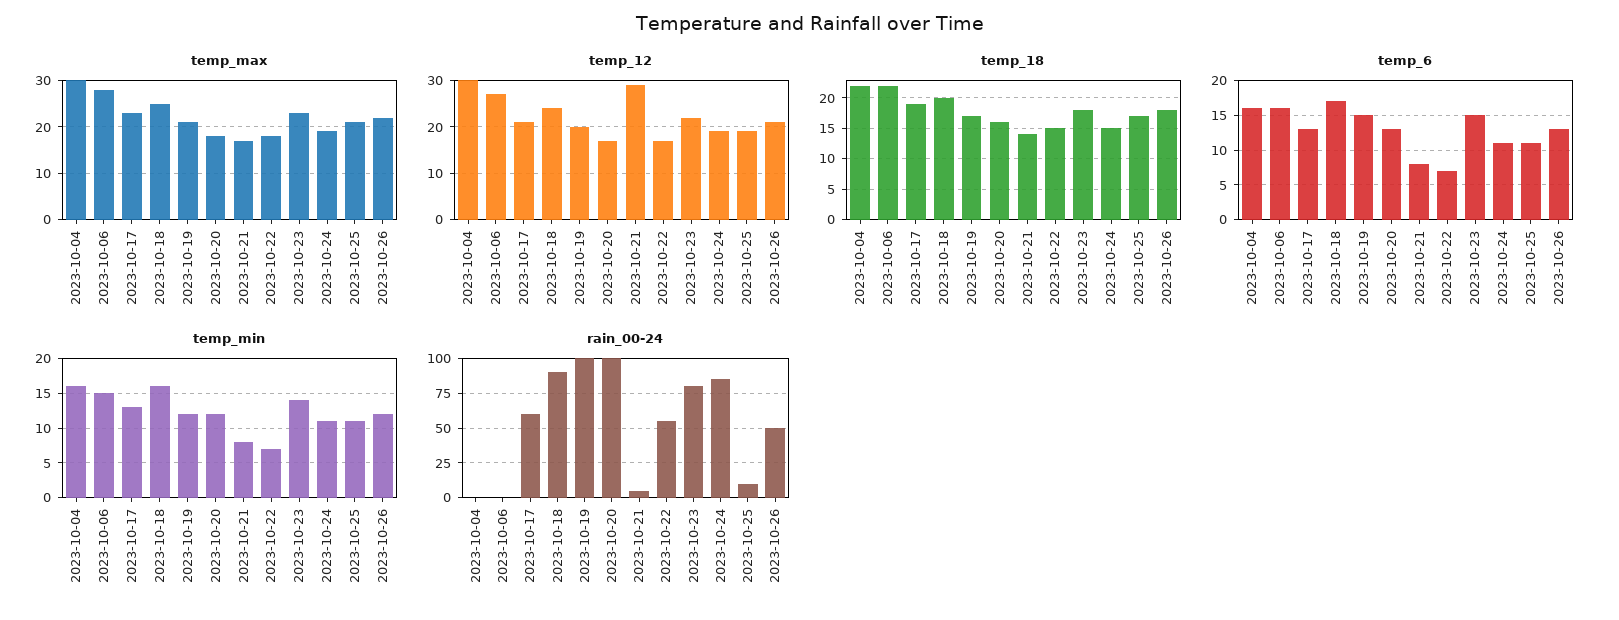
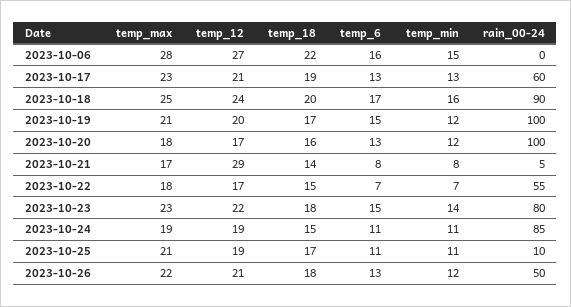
  {
    "temp_max": {
-     "2023-10-04": 30,
      "2023-10-06": 28,
      "2023-10-17": 23,
      "2023-10-18": 25,
      "2023-10-19": 21,
      "2023-10-20": 18,
      "2023-10-21": 17,
      "2023-10-22": 18,
      "2023-10-23": 23,
      "2023-10-24": 19,
      "2023-10-25": 21,
      "2023-10-26": 22
    },
    "temp_12": {
-     "2023-10-04": 30,
      "2023-10-06": 27,
      "2023-10-17": 21,
      "2023-10-18": 24,
      "2023-10-19": 20,
      "2023-10-20": 17,
      "2023-10-21": 29,
      "2023-10-22": 17,
      "2023-10-23": 22,
      "2023-10-24": 19,
      "2023-10-25": 19,
      "2023-10-26": 21
    },
    "temp_18": {
-     "2023-10-04": 22,
      "2023-10-06": 22,
      "2023-10-17": 19,
      "2023-10-18": 20,
      "2023-10-19": 17,
      "2023-10-20": 16,
      "2023-10-21": 14,
      "2023-10-22": 15,
      "2023-10-23": 18,
      "2023-10-24": 15,
      "2023-10-25": 17,
      "2023-10-26": 18
    },
    "temp_6": {
-     "2023-10-04": 16,
      "2023-10-06": 16,
      "2023-10-17": 13,
      "2023-10-18": 17,
      "2023-10-19": 15,
      "2023-10-20": 13,
      "2023-10-21": 8,
      "2023-10-22": 7,
      "2023-10-23": 15,
      "2023-10-24": 11,
      "2023-10-25": 11,
      "2023-10-26": 13
    },
    "temp_min": {
-     "2023-10-04": 16,
      "2023-10-06": 15,
      "2023-10-17": 13,
      "2023-10-18": 16,
      "2023-10-19": 12,
      "2023-10-20": 12,
      "2023-10-21": 8,
      "2023-10-22": 7,
      "2023-10-23": 14,
      "2023-10-24": 11,
      "2023-10-25": 11,
      "2023-10-26": 12
    },
    "rain_00-24": {
-     "2023-10-04": 0,
      "2023-10-06": 0,
      "2023-10-17": 60,
      "2023-10-18": 90,
      "2023-10-19": 100,
      "2023-10-20": 100,
      "2023-10-21": 5,
      "2023-10-22": 55,
      "2023-10-23": 80,
      "2023-10-24": 85,
      "2023-10-25": 10,
      "2023-10-26": 50
    }
  }

